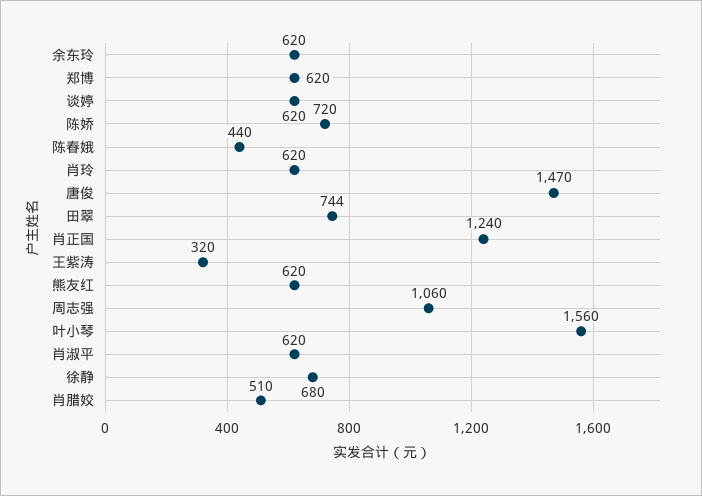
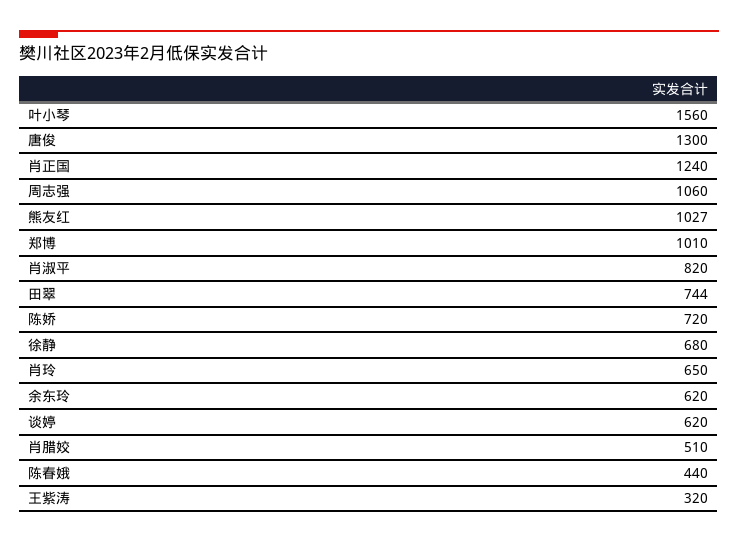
  {
    "余东玲": 620,
-   "郑博": 620,
+   "郑博": 1010,
    "谈婷": 620,
    "陈娇": 720,
    "陈春娥": 440,
-   "肖玲": 620,
+   "肖玲": 650,
-   "唐俊": 1470,
+   "唐俊": 1300,
    "田翠": 744,
    "肖正国": 1240,
    "王紫涛": 320,
-   "熊友红": 620,
+   "熊友红": 1027,
    "周志强": 1060,
    "叶小琴": 1560,
-   "肖淑平": 620,
+   "肖淑平": 820,
    "徐静": 680,
    "肖腊姣": 510
  }

